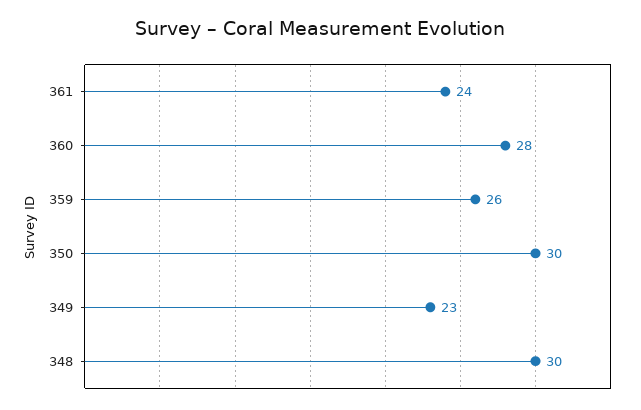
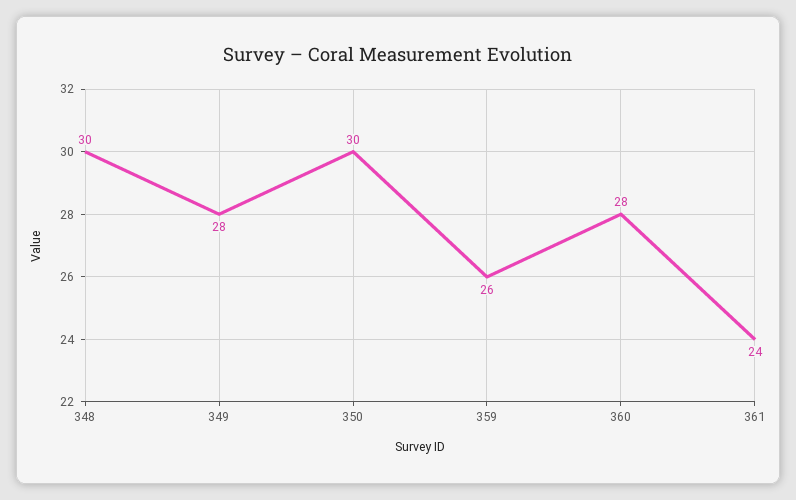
  {
    "361": 24,
    "360": 28,
    "359": 26,
    "350": 30,
-   "349": 23,
+   "349": 28,
    "348": 30
  }

